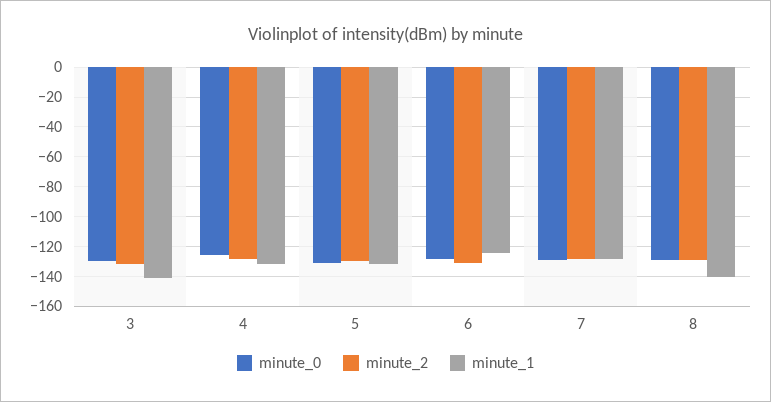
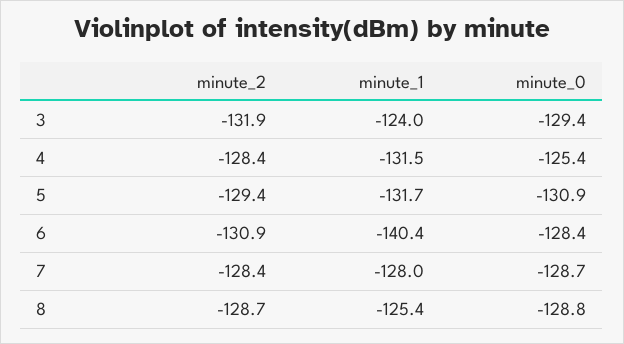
  {
    "minute_0": {
      "3": -129.4,
      "4": -125.4,
      "5": -130.9,
      "6": -128.4,
      "7": -128.7,
      "8": -128.8
    },
    "minute_2": {
      "3": -131.9,
      "4": -128.4,
      "5": -129.4,
      "6": -130.9,
      "7": -128.4,
      "8": -128.7
    },
    "minute_1": {
-     "3": -140,
+     "3": -124,
      "4": -131.5,
      "5": -131.7,
-     "6": -125,
+     "6": -140.4,
      "7": -128,
-     "8": -140
+     "8": -125.4
    }
  }

